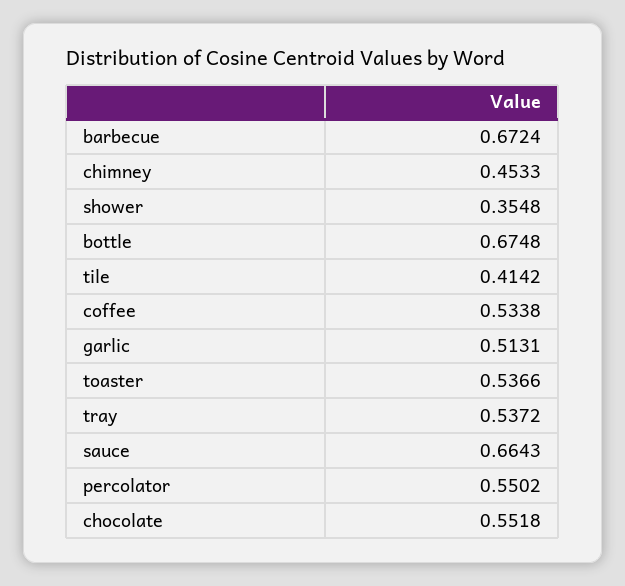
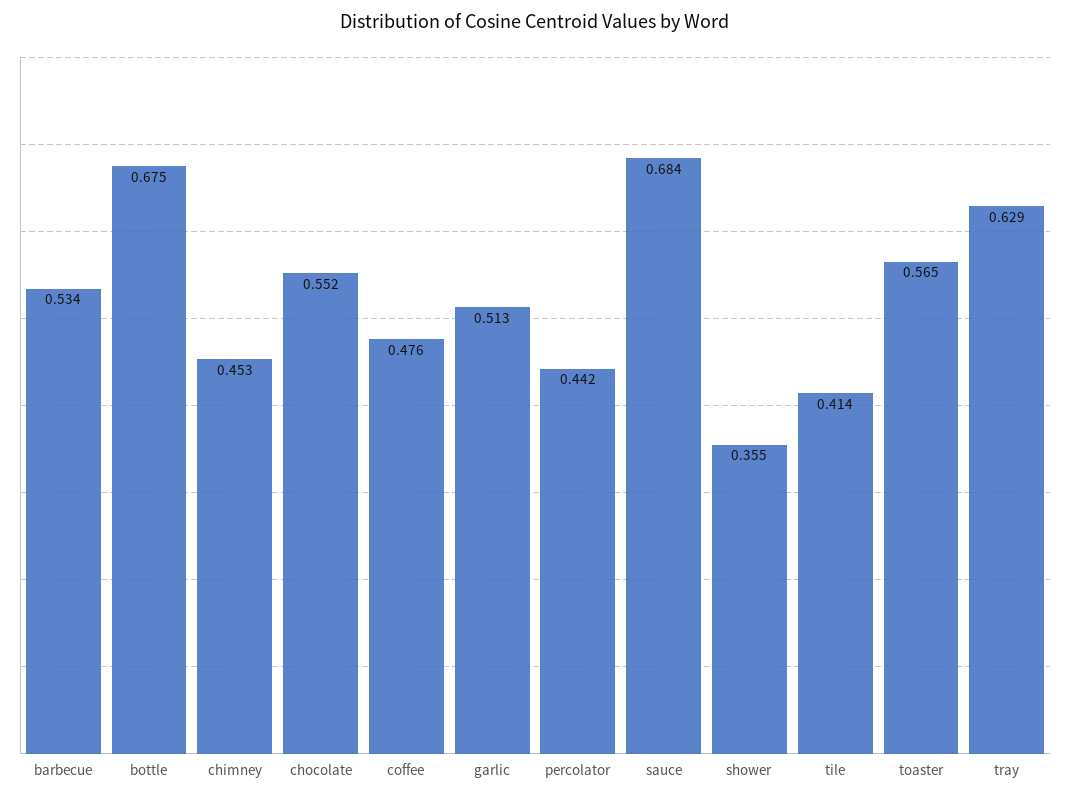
  {
-   "barbecue": 0.6724,
+   "barbecue": 0.534,
    "chimney": 0.4533,
    "shower": 0.3548,
    "bottle": 0.6748,
    "tile": 0.4142,
-   "coffee": 0.5338,
+   "coffee": 0.476,
    "garlic": 0.5131,
-   "toaster": 0.5366,
+   "toaster": 0.565,
-   "tray": 0.5372,
+   "tray": 0.629,
-   "sauce": 0.6643,
+   "sauce": 0.684,
-   "percolator": 0.5502,
+   "percolator": 0.442,
    "chocolate": 0.5518
  }

